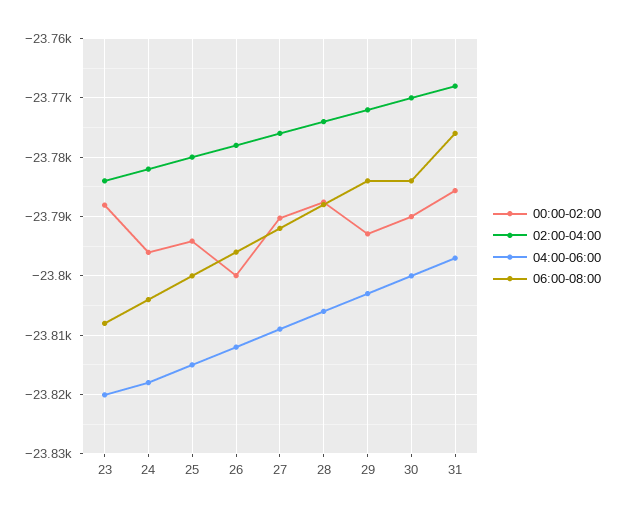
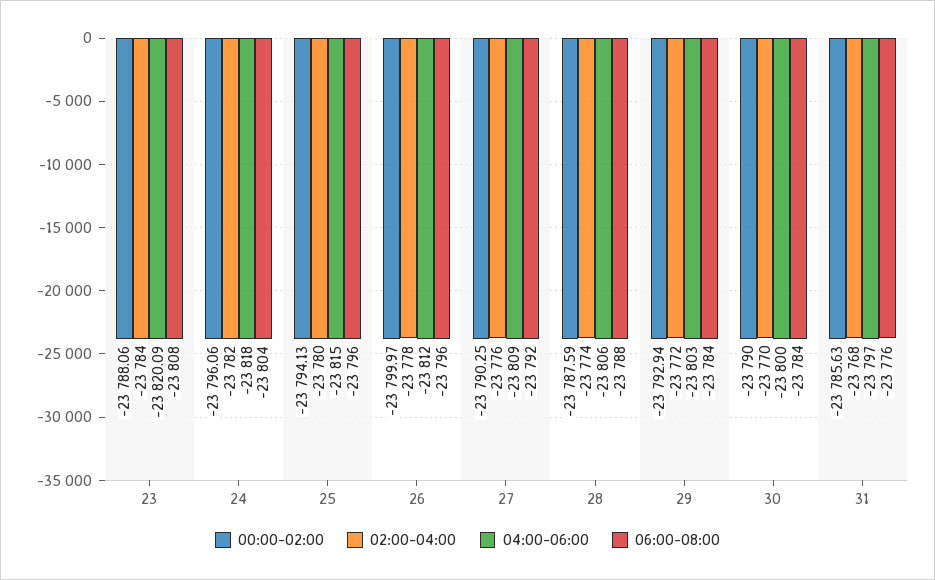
  {
    "00:00-02:00": {
      "23": -23788.06,
      "24": -23796.06,
      "25": -23794.13,
      "26": -23799.97,
      "27": -23790.25,
      "28": -23787.59,
      "29": -23792.94,
      "30": -23790,
      "31": -23785.63
    },
    "02:00-04:00": {
      "23": -23784,
      "24": -23782,
      "25": -23780,
      "26": -23778,
      "27": -23776,
      "28": -23774,
      "29": -23772,
      "30": -23770,
      "31": -23768
    },
    "04:00-06:00": {
      "23": -23820.09,
      "24": -23818,
      "25": -23815,
      "26": -23812,
      "27": -23809,
      "28": -23806,
      "29": -23803,
      "30": -23800,
      "31": -23797
    },
    "06:00-08:00": {
      "23": -23808,
      "24": -23804,
-     "25": -23800,
+     "25": -23796,
      "26": -23796,
      "27": -23792,
      "28": -23788,
      "29": -23784,
      "30": -23784,
      "31": -23776
    }
  }

